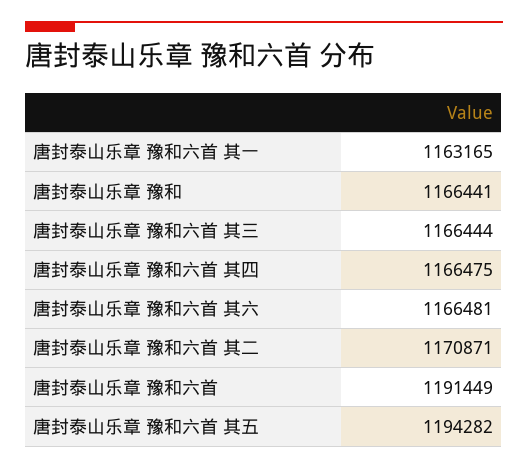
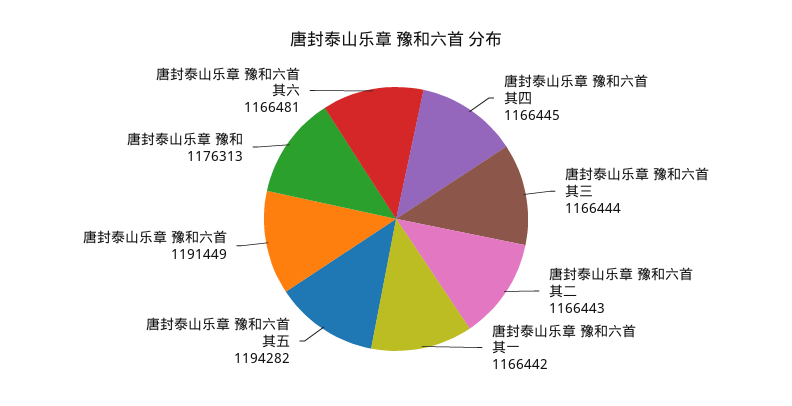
  {
-   "唐封泰山乐章 豫和六首 其一": 1163165,
+   "唐封泰山乐章 豫和六首 其一": 1166442,
-   "唐封泰山乐章 豫和": 1166441,
+   "唐封泰山乐章 豫和": 1176313,
    "唐封泰山乐章 豫和六首 其三": 1166444,
-   "唐封泰山乐章 豫和六首 其四": 1166475,
+   "唐封泰山乐章 豫和六首 其四": 1166445,
    "唐封泰山乐章 豫和六首 其六": 1166481,
-   "唐封泰山乐章 豫和六首 其二": 1170871,
+   "唐封泰山乐章 豫和六首 其二": 1166443,
    "唐封泰山乐章 豫和六首": 1191449,
    "唐封泰山乐章 豫和六首 其五": 1194282
  }

